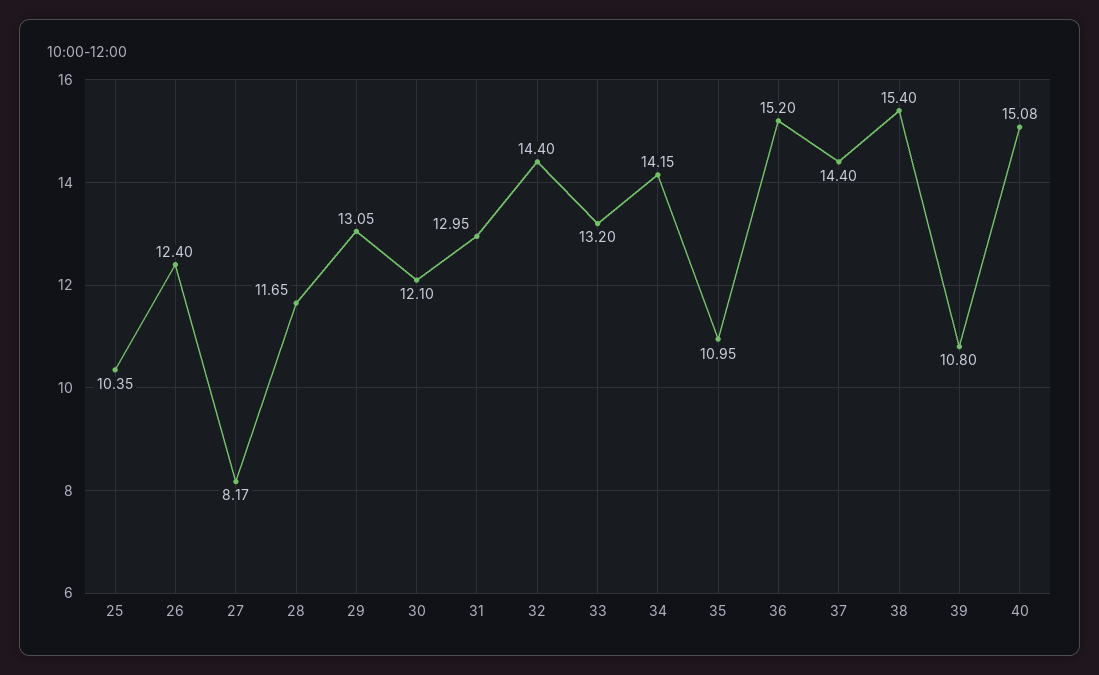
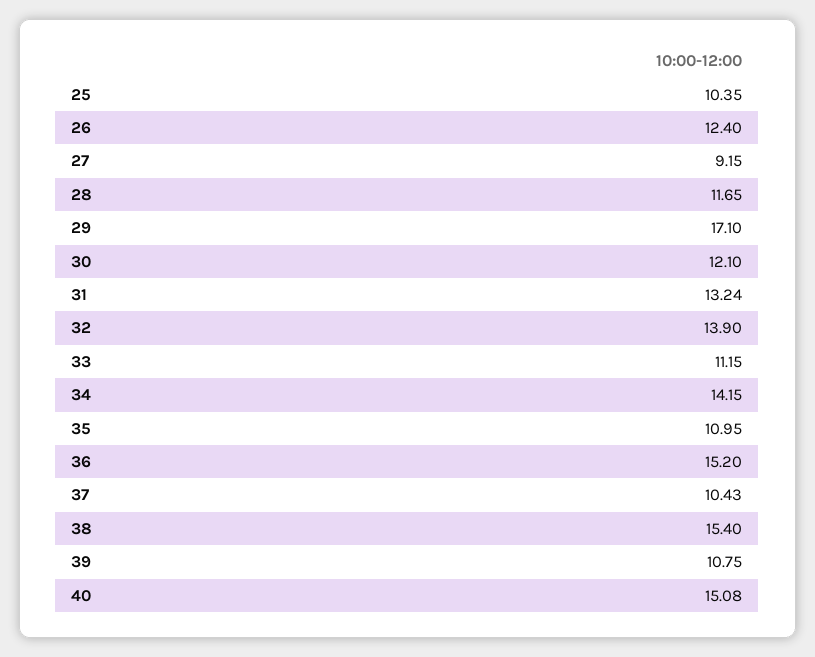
  {
    "25": 10.35,
    "26": 12.4,
-   "27": 8.17,
+   "27": 9.15,
    "28": 11.65,
-   "29": 13.05,
+   "29": 17.1,
    "30": 12.1,
-   "31": 12.95,
+   "31": 13.24,
-   "32": 14.4,
+   "32": 13.9,
-   "33": 13.2,
+   "33": 11.15,
    "34": 14.15,
    "35": 10.95,
    "36": 15.2,
-   "37": 14.4,
+   "37": 10.43,
    "38": 15.4,
-   "39": 10.8,
+   "39": 10.75,
    "40": 15.08
  }

